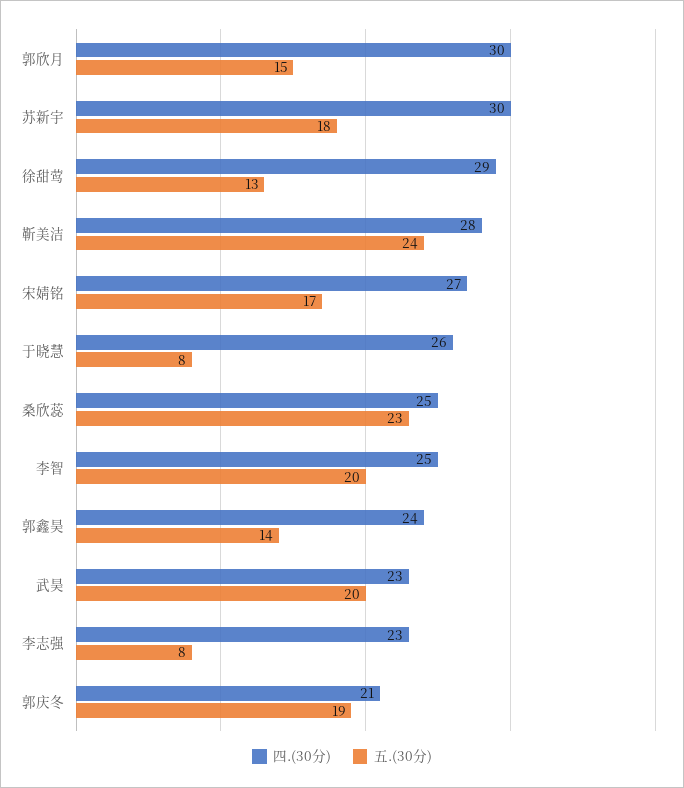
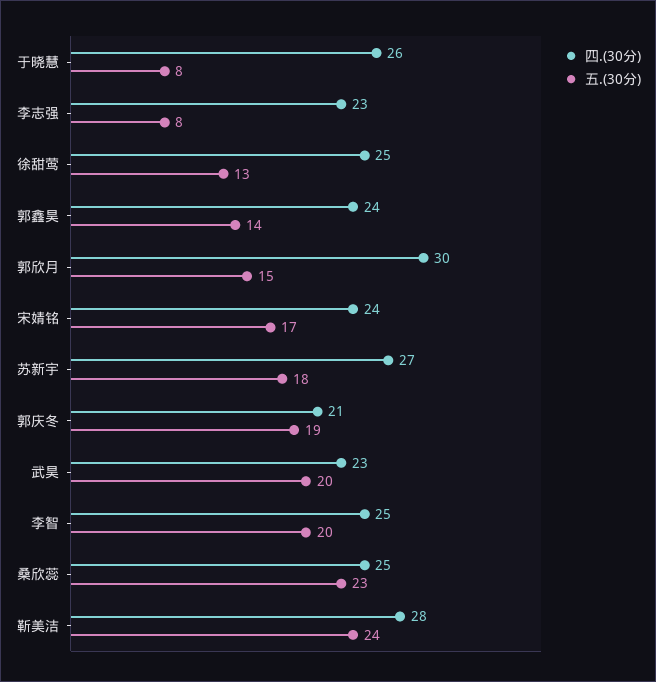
  {
    "四.(30分)": {
      "郭欣月": 30,
-     "苏新宇": 30,
+     "苏新宇": 27,
-     "徐甜莺": 29,
+     "徐甜莺": 25,
      "靳美洁": 28,
-     "宋婧铭": 27,
+     "宋婧铭": 24,
      "于晓慧": 26,
      "桑欣蕊": 25,
      "李智": 25,
      "郭鑫昊": 24,
      "武昊": 23,
      "李志强": 23,
      "郭庆冬": 21
    },
    "五.(30分)": {
      "郭欣月": 15,
      "苏新宇": 18,
      "徐甜莺": 13,
      "靳美洁": 24,
      "宋婧铭": 17,
      "于晓慧": 8,
      "桑欣蕊": 23,
      "李智": 20,
      "郭鑫昊": 14,
      "武昊": 20,
      "李志强": 8,
      "郭庆冬": 19
    }
  }

